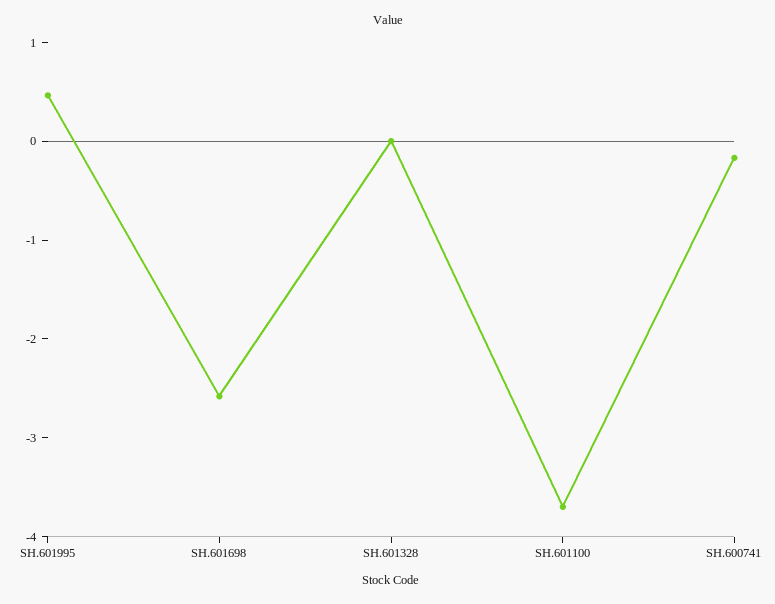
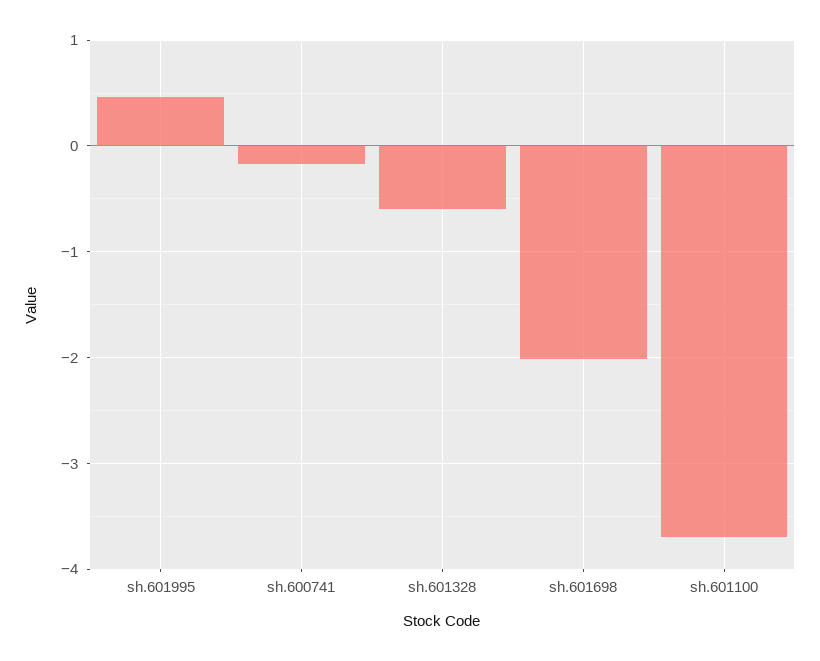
  {
    "SH.601995": 0.5,
-   "SH.601698": -2.6,
+   "SH.601698": -2,
-   "SH.601328": 0,
+   "SH.601328": -0.6,
    "SH.601100": -3.7,
    "SH.600741": -0.2
  }

